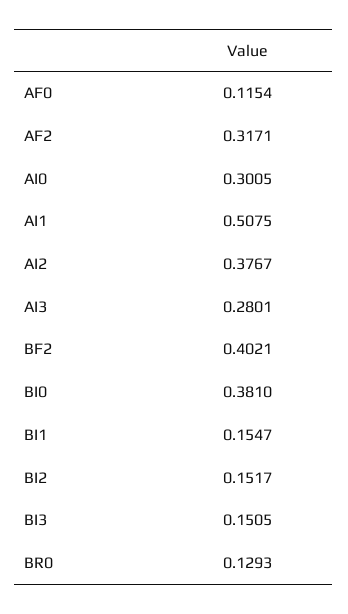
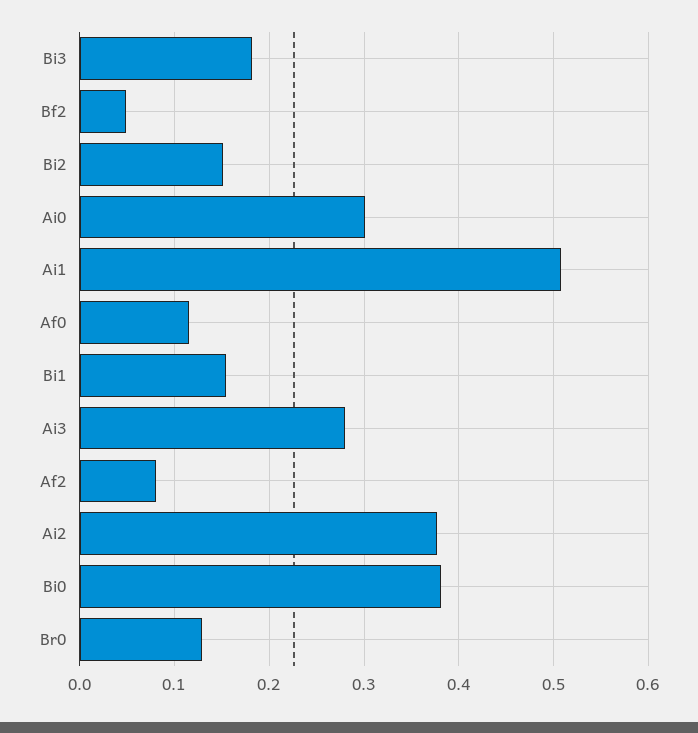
  {
    "AF0": 0.1154,
-   "AF2": 0.3171,
+   "AF2": 0.08,
    "AI0": 0.3005,
    "AI1": 0.5075,
    "AI2": 0.3767,
    "AI3": 0.2801,
-   "BF2": 0.4021,
+   "BF2": 0.05,
    "BI0": 0.381,
    "BI1": 0.1547,
    "BI2": 0.1517,
-   "BI3": 0.1505,
+   "BI3": 0.18,
    "BR0": 0.1293
  }

